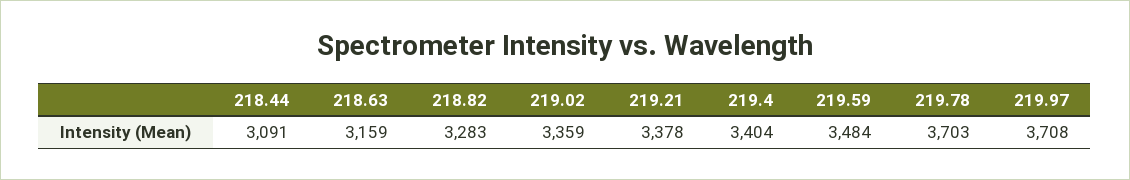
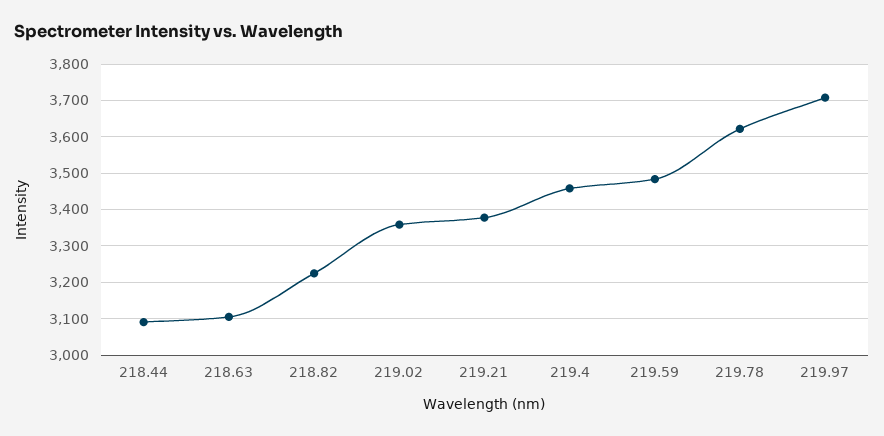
  {
    "218.44": 3091,
-   "218.63": 3159,
+   "218.63": 3100,
-   "218.82": 3283,
+   "218.82": 3220,
    "219.02": 3359,
    "219.21": 3378,
-   "219.4": 3404,
+   "219.4": 3460,
    "219.59": 3484,
-   "219.78": 3703,
+   "219.78": 3620,
    "219.97": 3708
  }

